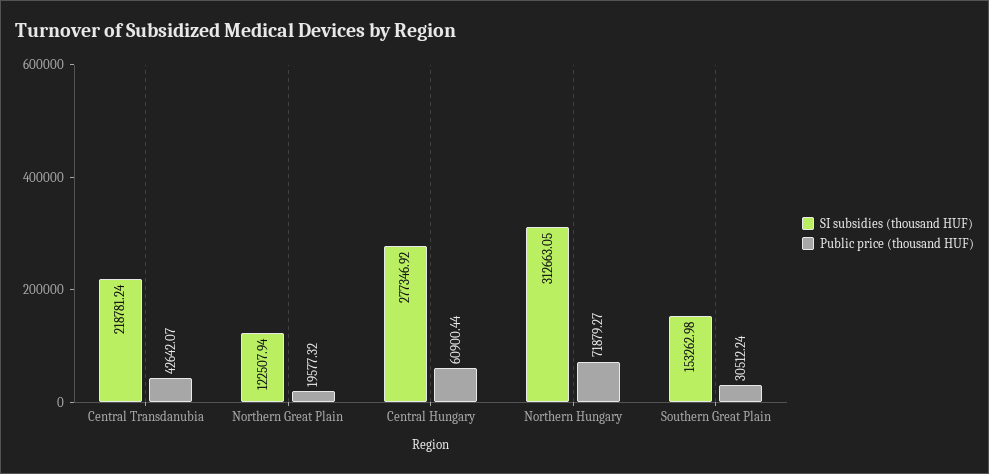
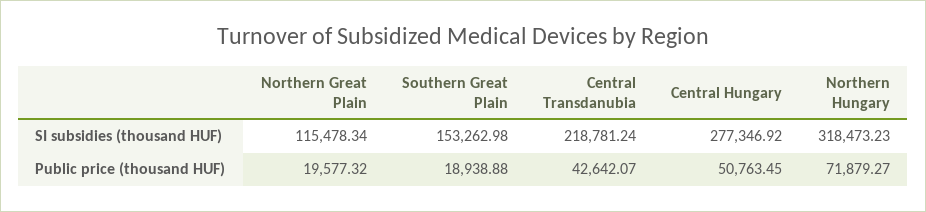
  {
    "SI subsidies (thousand HUF)": {
      "Central Transdanubia": 218781.24,
-     "Northern Great Plain": 122507.94,
+     "Northern Great Plain": 115478.34,
      "Central Hungary": 277346.92,
-     "Northern Hungary": 312663.05,
+     "Northern Hungary": 318473.23,
      "Southern Great Plain": 153262.98
    },
    "Public price (thousand HUF)": {
      "Central Transdanubia": 42642.07,
      "Northern Great Plain": 19577.32,
-     "Central Hungary": 60900.44,
+     "Central Hungary": 50763.45,
      "Northern Hungary": 71879.27,
-     "Southern Great Plain": 30512.24
+     "Southern Great Plain": 18938.88
    }
  }

